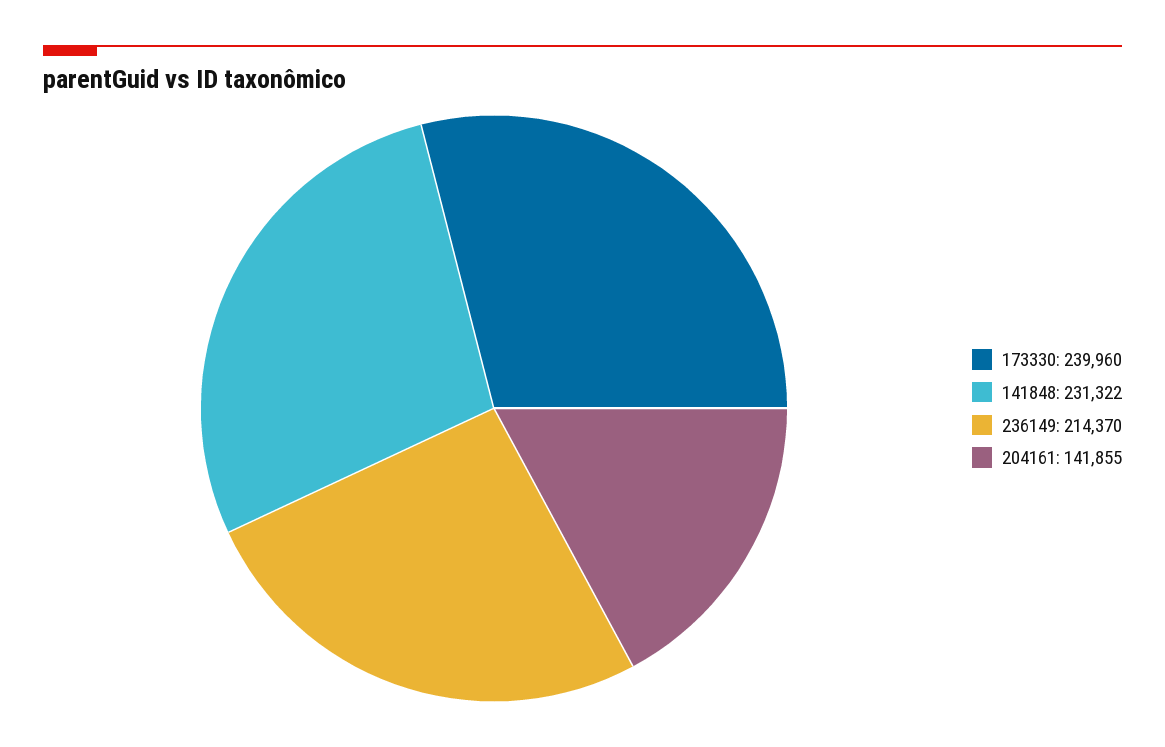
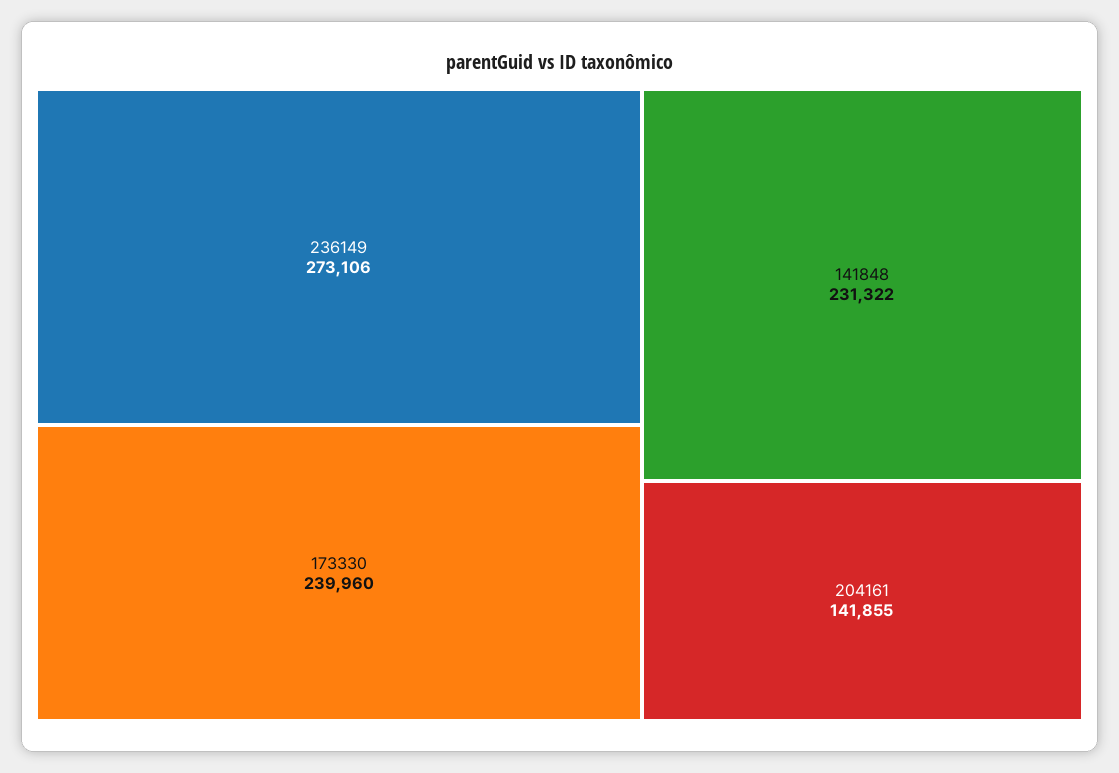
  {
    "173330": 239960,
    "141848": 231322,
-   "236149": 214370,
+   "236149": 273106,
    "204161": 141855
  }

